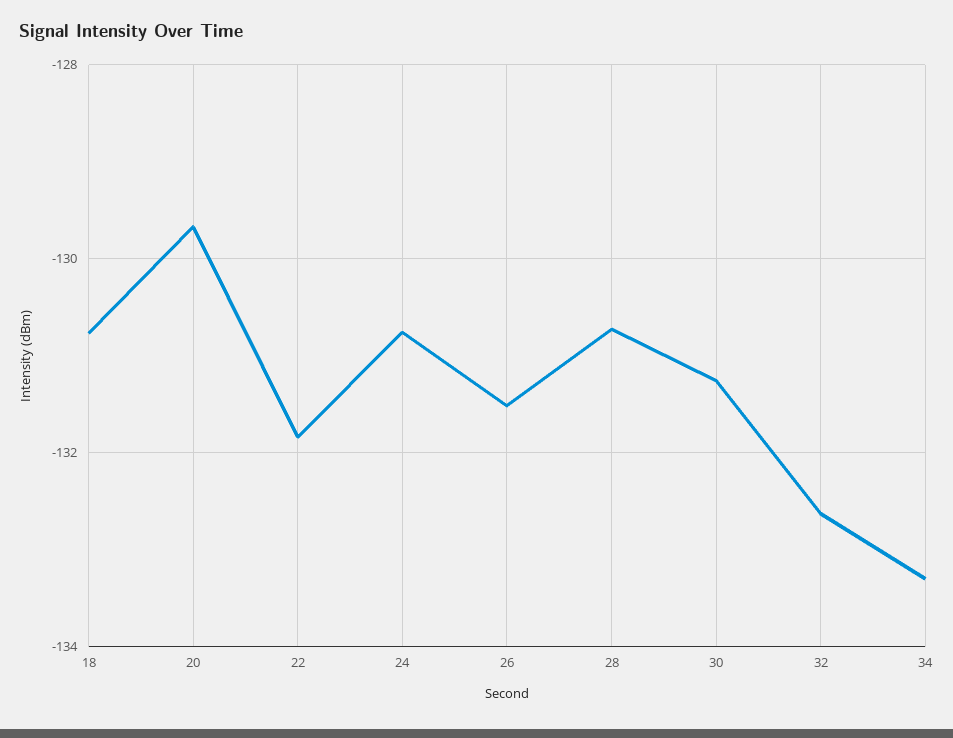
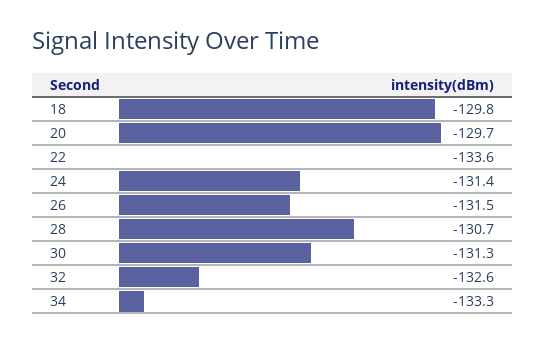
  {
-   "18": -130.8,
+   "18": -129.8,
    "20": -129.7,
-   "22": -131.8,
+   "22": -133.6,
-   "24": -130.8,
+   "24": -131.4,
    "26": -131.5,
    "28": -130.7,
    "30": -131.3,
    "32": -132.6,
    "34": -133.3
  }

